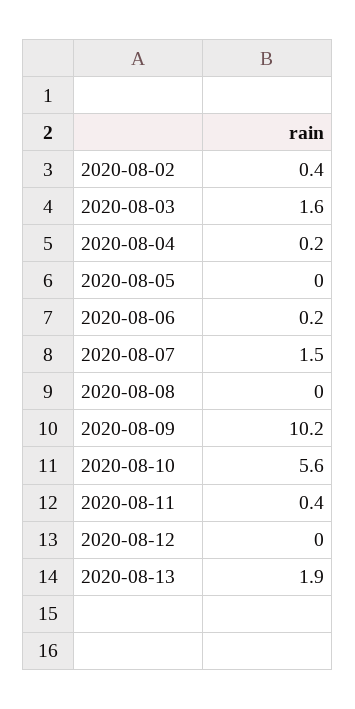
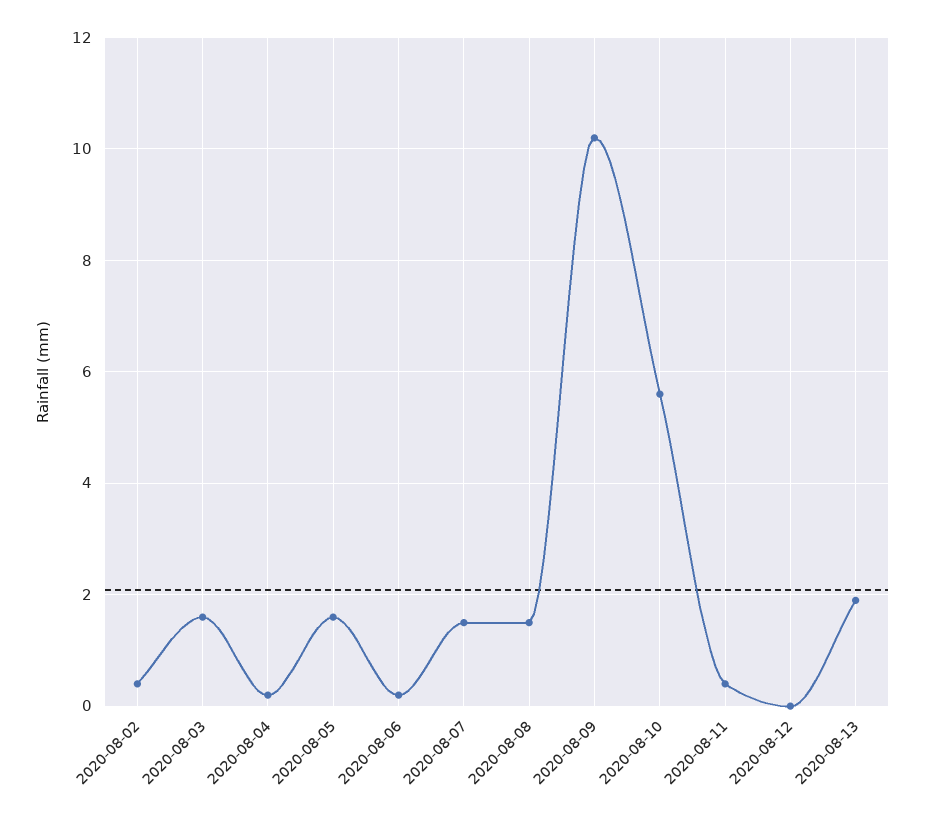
  {
    "2020-08-02": 0.4,
    "2020-08-03": 1.6,
    "2020-08-04": 0.2,
-   "2020-08-05": 0,
+   "2020-08-05": 1.5,
    "2020-08-06": 0.2,
    "2020-08-07": 1.5,
-   "2020-08-08": 0,
+   "2020-08-08": 1.5,
    "2020-08-09": 10.2,
    "2020-08-10": 5.6,
    "2020-08-11": 0.4,
    "2020-08-12": 0,
    "2020-08-13": 1.9
  }

